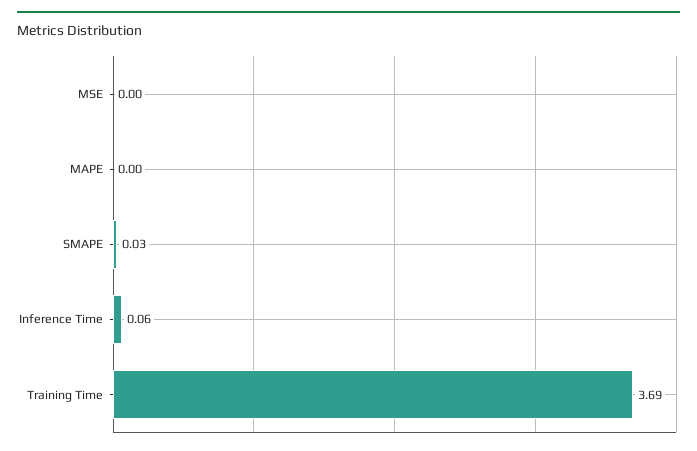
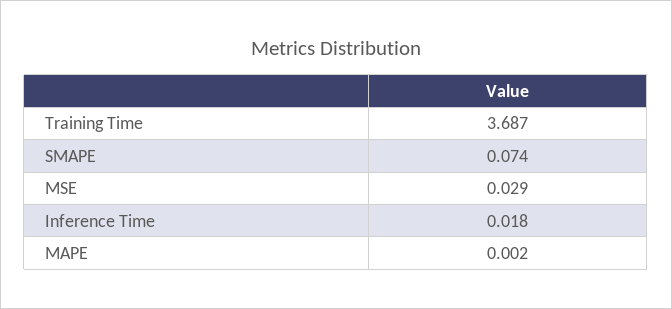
  {
-   "MSE": 0,
+   "MSE": 0.029,
    "MAPE": 0.002,
-   "SMAPE": 0.03,
+   "SMAPE": 0.074,
-   "Inference Time": 0.06,
+   "Inference Time": 0.018,
    "Training Time": 3.687
  }

